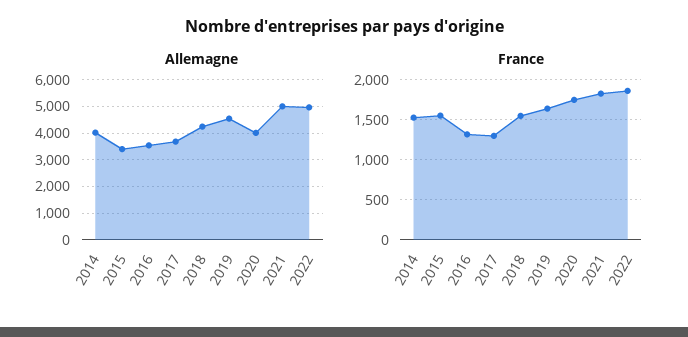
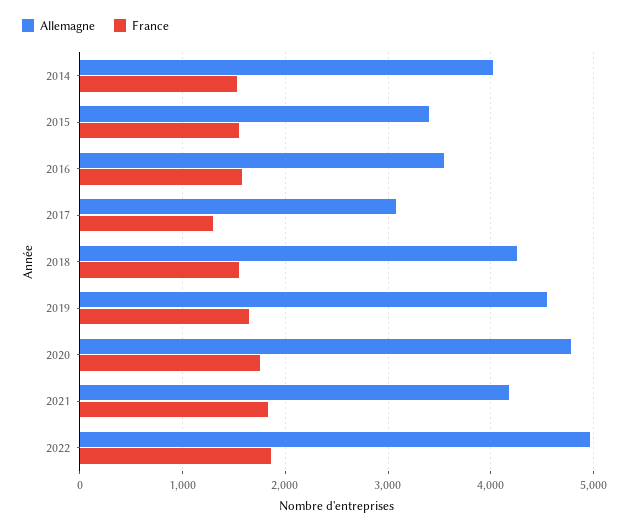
  {
    "Allemagne": {
      "2014": 4000,
      "2015": 3400,
      "2016": 3500,
-     "2017": 3750,
+     "2017": 3100,
      "2018": 4300,
      "2019": 4500,
-     "2020": 4000,
+     "2020": 4800,
-     "2021": 5000,
+     "2021": 4200,
      "2022": 5000
    },
    "France": {
      "2014": 1500,
      "2015": 1600,
-     "2016": 1300,
+     "2016": 1600,
      "2017": 1300,
      "2018": 1600,
      "2019": 1600,
      "2020": 1800,
      "2021": 1800,
      "2022": 1900
    }
  }

